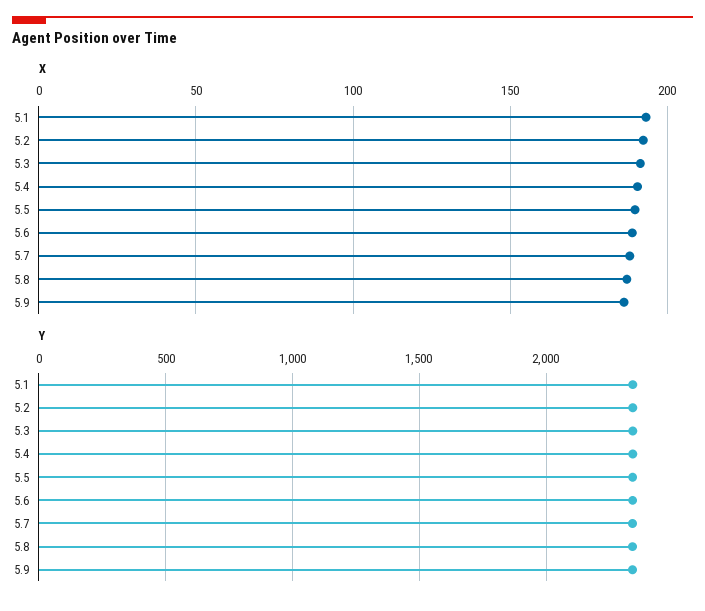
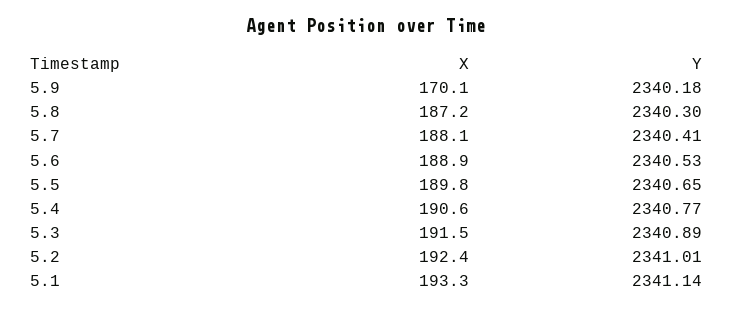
  {
    "X": {
      "5.1": 193.3,
      "5.2": 192.4,
      "5.3": 191.5,
      "5.4": 190.6,
      "5.5": 189.8,
      "5.6": 188.9,
      "5.7": 188.1,
      "5.8": 187.2,
-     "5.9": 185
+     "5.9": 170.1
    },
    "Y": {
      "5.1": 2341.14,
      "5.2": 2341.01,
      "5.3": 2340.89,
      "5.4": 2340.77,
      "5.5": 2340.65,
      "5.6": 2340.53,
      "5.7": 2340.41,
      "5.8": 2340.3,
      "5.9": 2340.18
    }
  }

